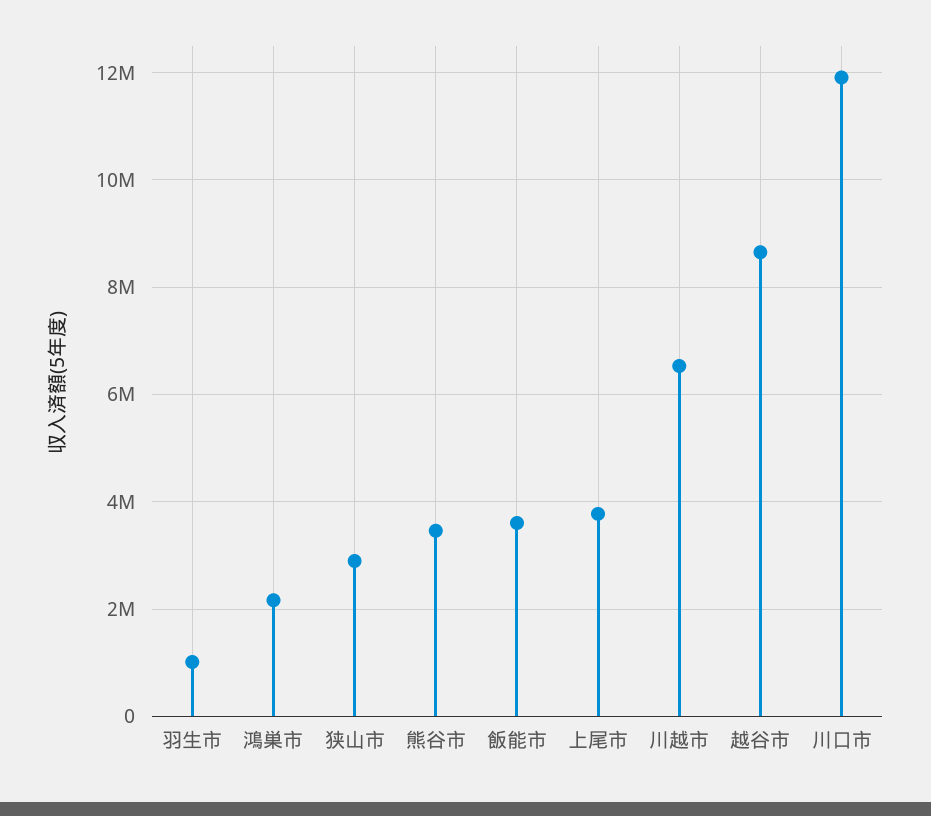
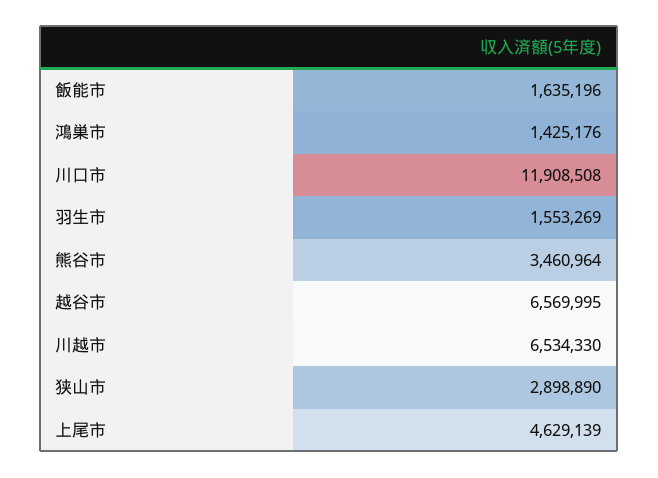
  {
-   "羽生市": 1000000,
+   "羽生市": 1553269,
-   "鴻巣市": 2200000,
+   "鴻巣市": 1425176,
    "狭山市": 2898890,
    "熊谷市": 3460964,
-   "飯能市": 3600000,
+   "飯能市": 1635196,
-   "上尾市": 3800000,
+   "上尾市": 4629139,
    "川越市": 6534330,
-   "越谷市": 8600000,
+   "越谷市": 6569995,
    "川口市": 11908508
  }

